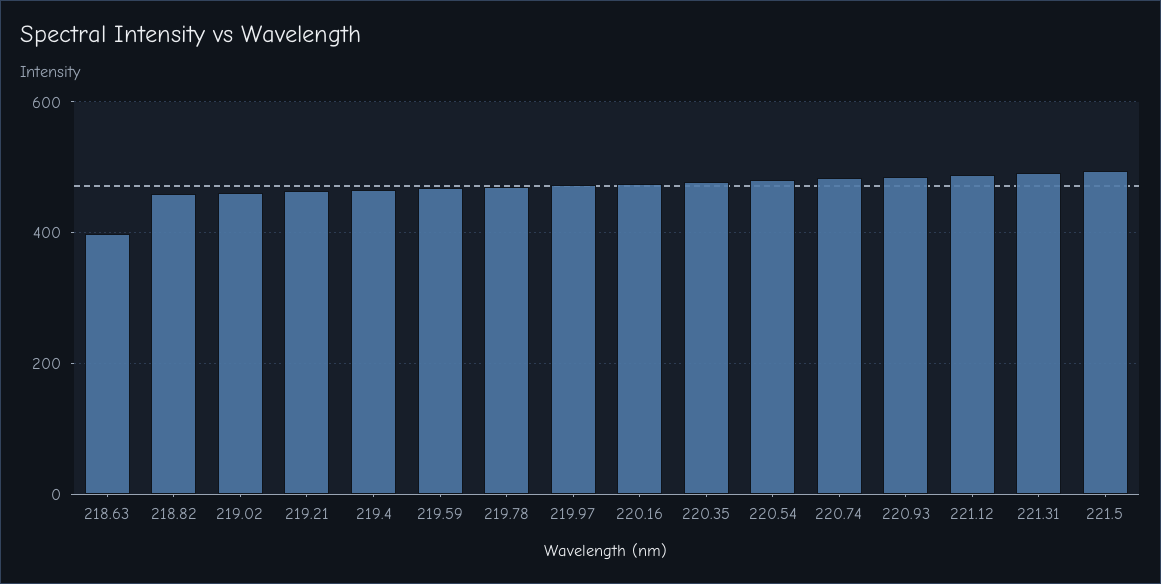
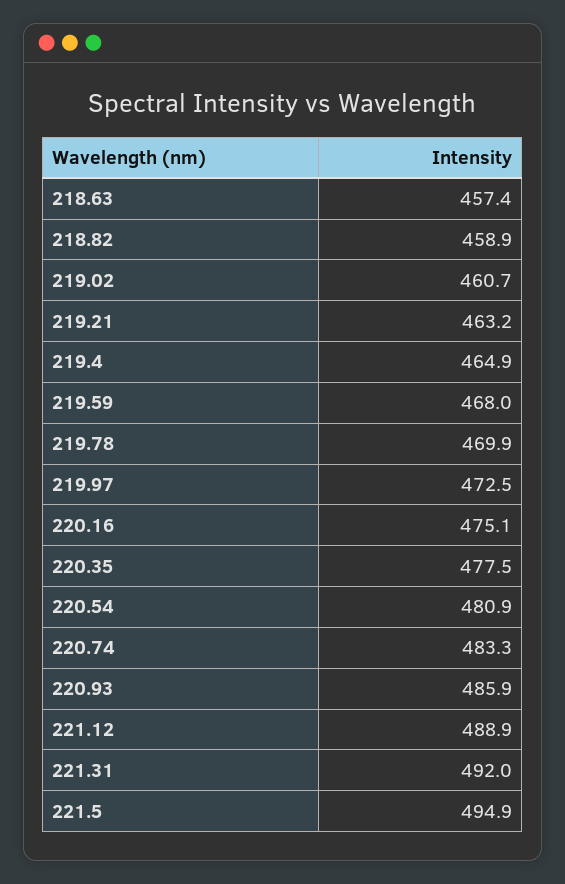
  {
-   "218.63": 400,
+   "218.63": 457.4,
    "218.82": 458.9,
    "219.02": 460.7,
    "219.21": 463.2,
    "219.4": 464.9,
    "219.59": 468,
    "219.78": 469.9,
    "219.97": 472.5,
    "220.16": 475.1,
    "220.35": 477.5,
    "220.54": 480.9,
    "220.74": 483.3,
    "220.93": 485.9,
    "221.12": 488.9,
    "221.31": 492,
    "221.5": 494.9
  }

